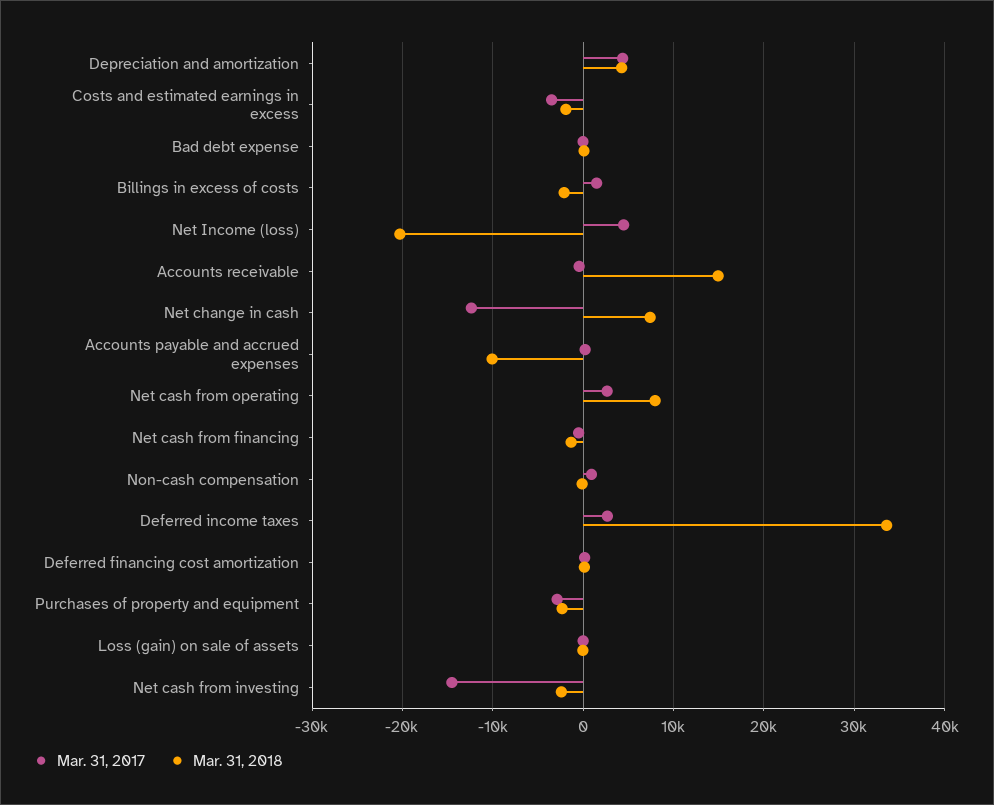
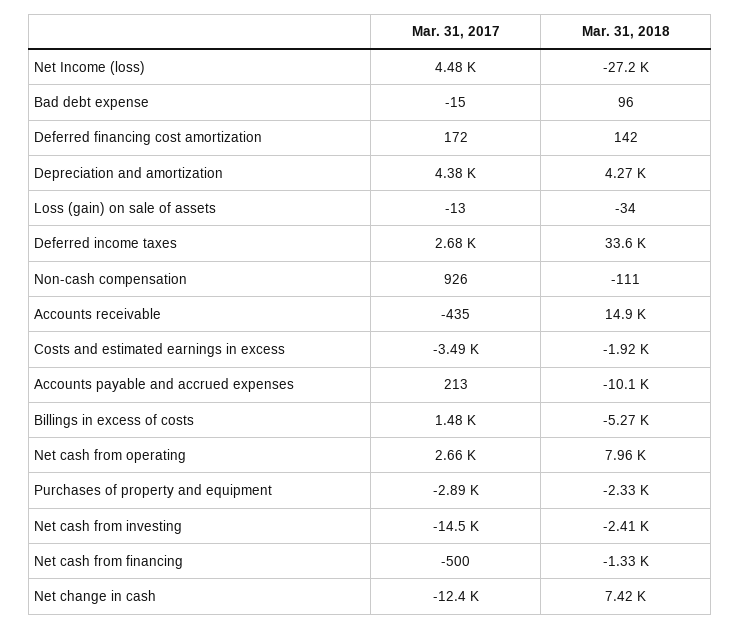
  {
    "Mar. 31, 2017": {
      "Depreciation and amortization": 4380,
      "Costs and estimated earnings in excess": -3490,
      "Bad debt expense": -15,
      "Billings in excess of costs": 1480,
      "Net Income (loss)": 4480,
      "Accounts receivable": -435,
      "Net change in cash": -12400,
      "Accounts payable and accrued expenses": 213,
      "Net cash from operating": 2660,
      "Net cash from financing": -500,
      "Non-cash compensation": 926,
      "Deferred income taxes": 2680,
      "Deferred financing cost amortization": 172,
      "Purchases of property and equipment": -2890,
      "Loss (gain) on sale of assets": -13,
      "Net cash from investing": -14500
    },
    "Mar. 31, 2018": {
      "Depreciation and amortization": 4270,
      "Costs and estimated earnings in excess": -1920,
      "Bad debt expense": 96,
-     "Billings in excess of costs": -2000,
+     "Billings in excess of costs": -5270,
-     "Net Income (loss)": -20000,
+     "Net Income (loss)": -27200,
      "Accounts receivable": 14900,
      "Net change in cash": 7420,
      "Accounts payable and accrued expenses": -10100,
      "Net cash from operating": 7960,
      "Net cash from financing": -1330,
      "Non-cash compensation": -111,
      "Deferred income taxes": 33600,
      "Deferred financing cost amortization": 142,
      "Purchases of property and equipment": -2330,
      "Loss (gain) on sale of assets": -34,
      "Net cash from investing": -2410
    }
  }

